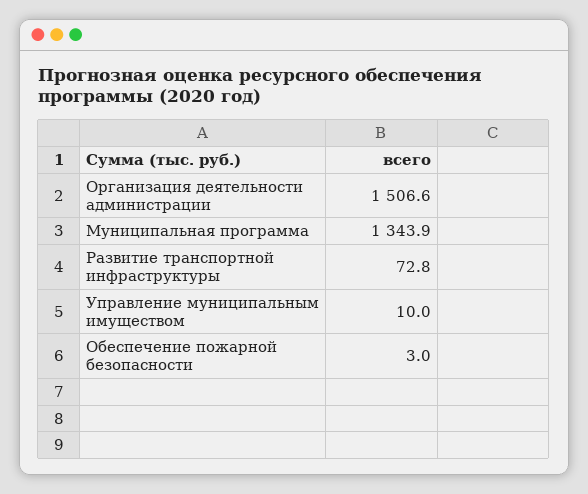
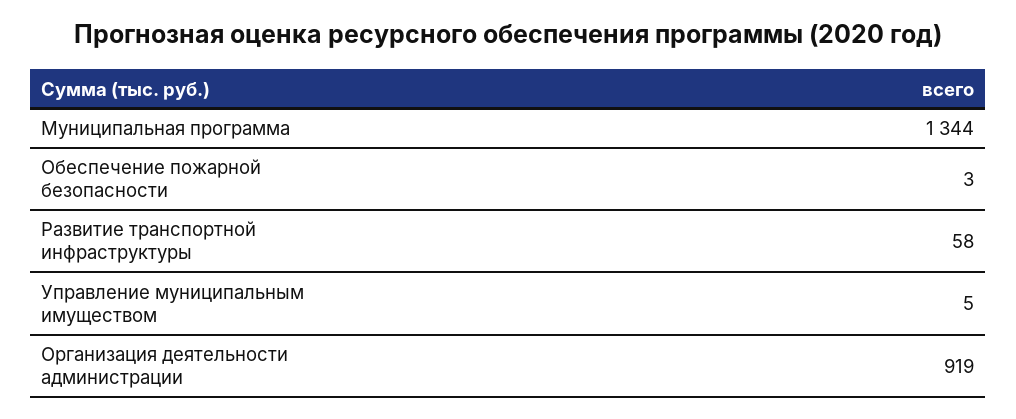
  {
-   "Организация деятельности администрации": 1506.6,
+   "Организация деятельности администрации": 919,
    "Муниципальная программа": 1343.9,
-   "Развитие транспортной инфраструктуры": 72.8,
+   "Развитие транспортной инфраструктуры": 58,
-   "Управление муниципальным имуществом": 10,
+   "Управление муниципальным имуществом": 5,
    "Обеспечение пожарной безопасности": 3
  }

